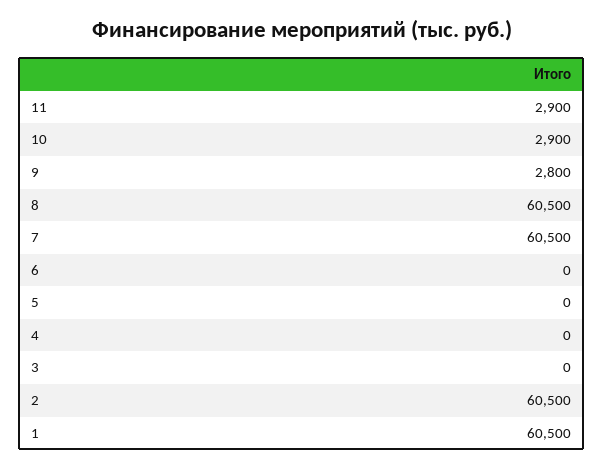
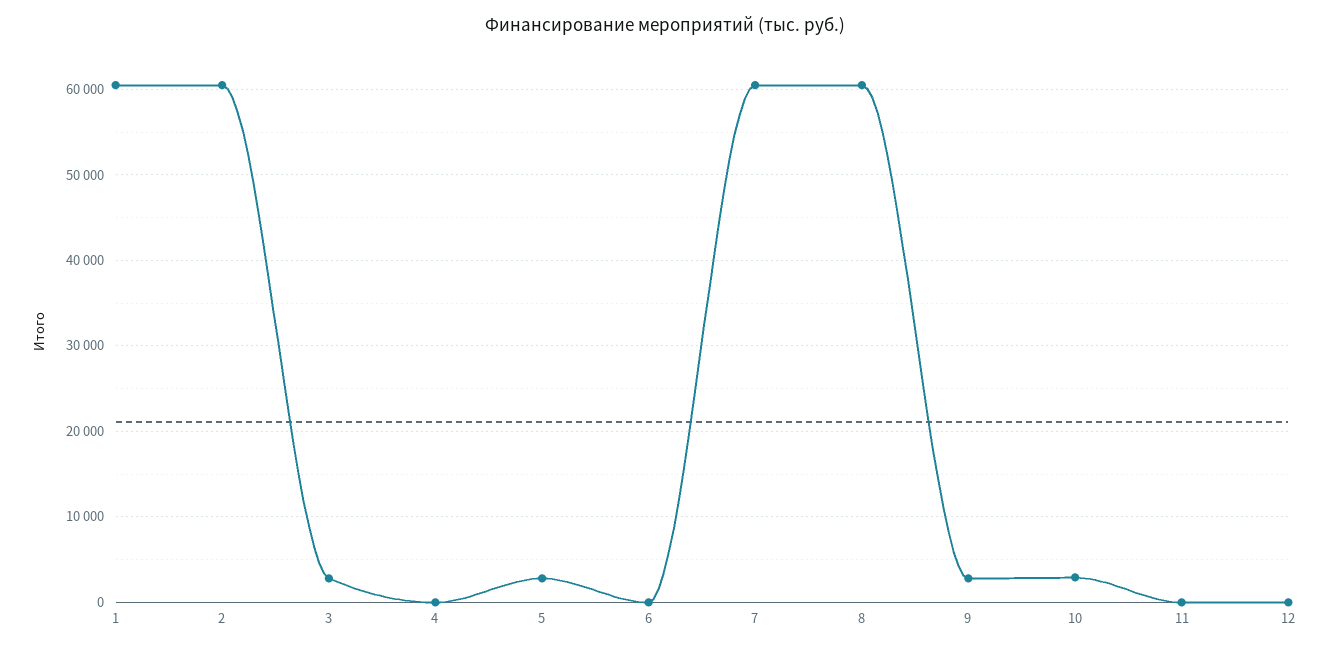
  {
-   "11": 2900,
+   "11": 0,
    "10": 2900,
    "9": 2800,
    "8": 60500,
    "7": 60500,
    "6": 0,
-   "5": 0,
+   "5": 3000,
    "4": 0,
-   "3": 0,
+   "3": 3000,
    "2": 60500,
-   "1": 60500
+   "1": 60500,
+   "12": 0
  }

